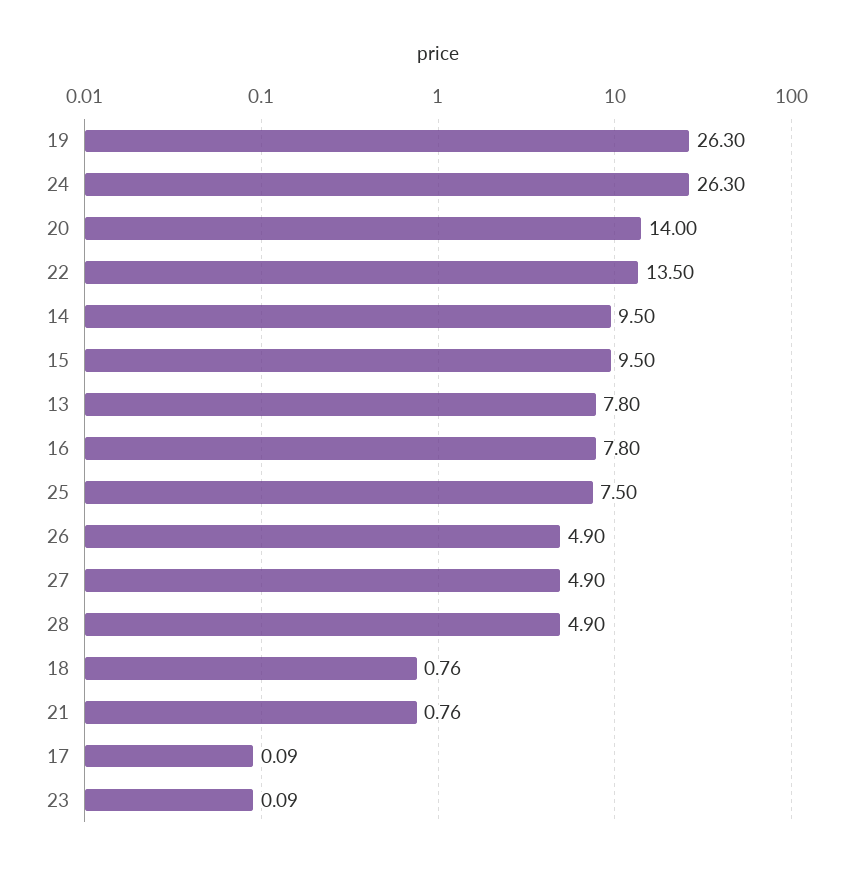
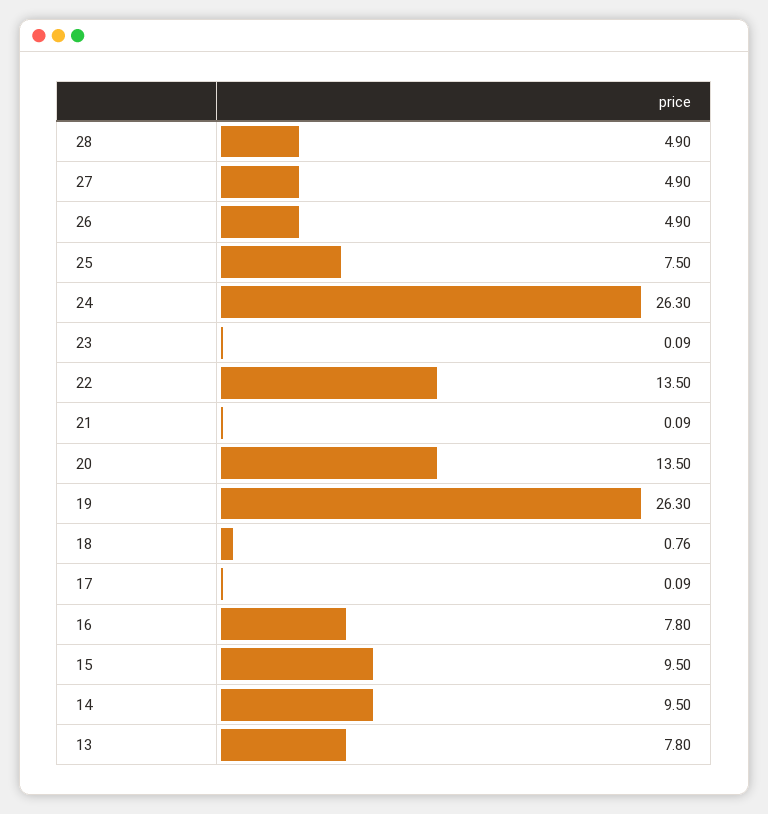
  {
    "19": 26.3,
    "24": 26.3,
-   "20": 14,
+   "20": 13.5,
    "22": 13.5,
    "14": 9.5,
    "15": 9.5,
    "13": 7.8,
    "16": 7.8,
    "25": 7.5,
    "26": 4.9,
    "27": 4.9,
    "28": 4.9,
    "18": 0.76,
-   "21": 0.76,
+   "21": 0.09,
    "17": 0.09,
    "23": 0.09
  }

